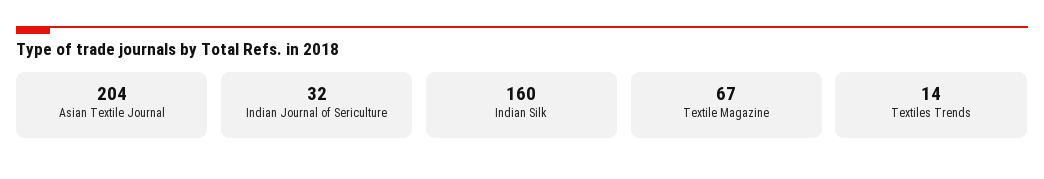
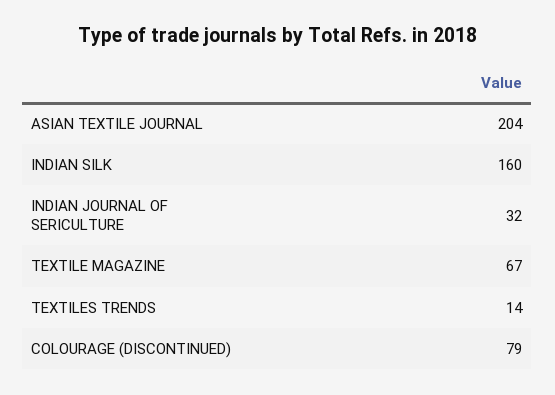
  {
    "Asian Textile Journal": 204,
    "Indian Journal of Sericulture": 32,
    "Indian Silk": 160,
    "Textile Magazine": 67,
-   "Textiles Trends": 14
+   "Textiles Trends": 14,
+   "COLOURAGE (DISCONTINUED)": 79
  }

